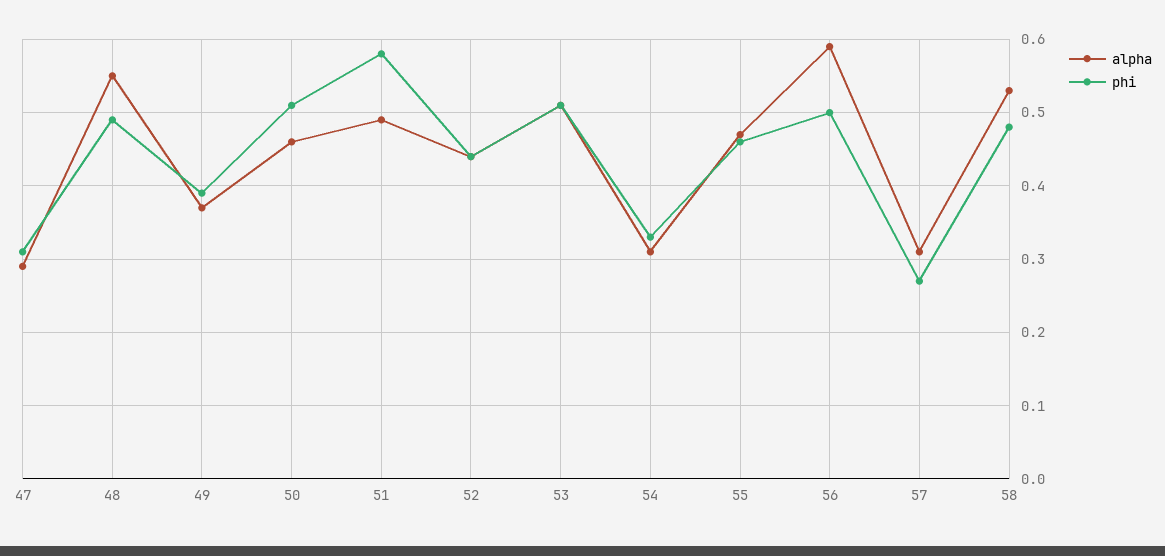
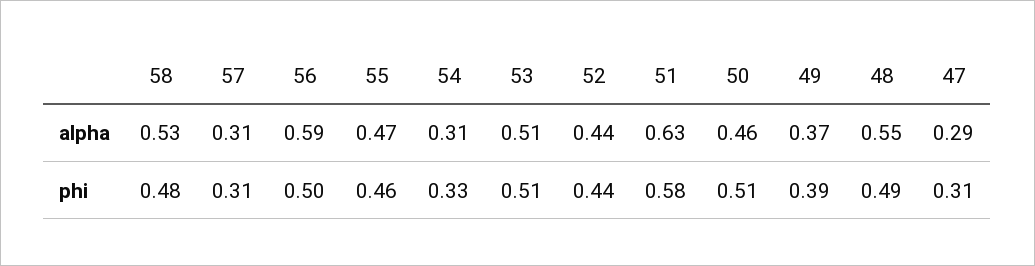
  {
    "alpha": {
      "47": 0.29,
      "48": 0.55,
      "49": 0.37,
      "50": 0.46,
-     "51": 0.49,
+     "51": 0.63,
      "52": 0.44,
      "53": 0.51,
      "54": 0.31,
      "55": 0.47,
      "56": 0.59,
      "57": 0.31,
      "58": 0.53
    },
    "phi": {
      "47": 0.31,
      "48": 0.49,
      "49": 0.39,
      "50": 0.51,
      "51": 0.58,
      "52": 0.44,
      "53": 0.51,
      "54": 0.33,
      "55": 0.46,
      "56": 0.5,
-     "57": 0.27,
+     "57": 0.31,
      "58": 0.48
    }
  }

